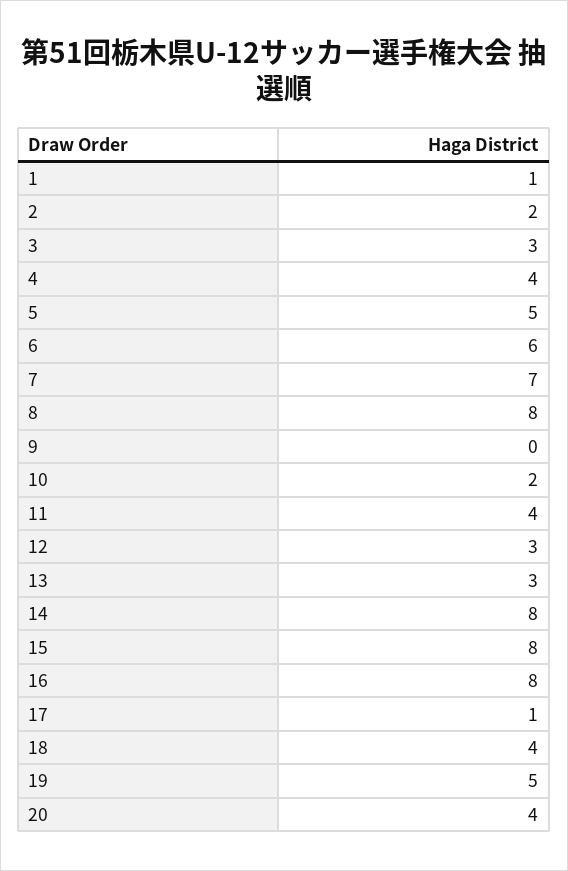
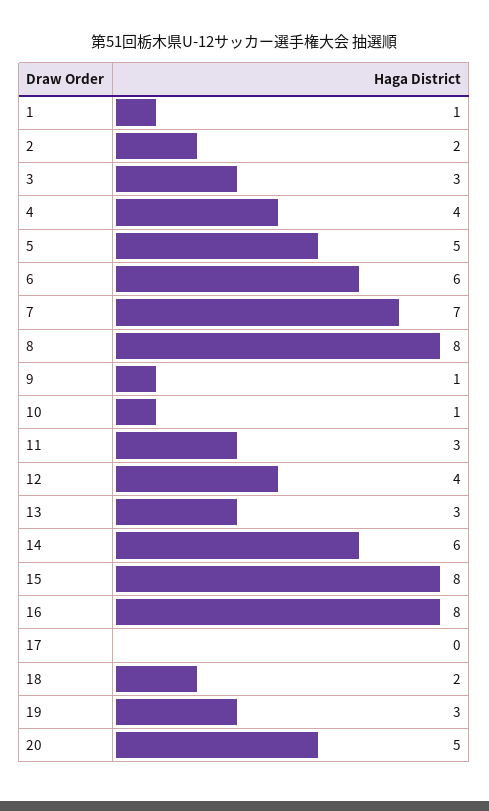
  {
    "1": 1,
    "2": 2,
    "3": 3,
    "4": 4,
    "5": 5,
    "6": 6,
    "7": 7,
    "8": 8,
-   "9": 0,
+   "9": 1,
-   "10": 2,
+   "10": 1,
-   "11": 4,
+   "11": 3,
-   "12": 3,
+   "12": 4,
    "13": 3,
-   "14": 8,
+   "14": 6,
    "15": 8,
    "16": 8,
-   "17": 1,
+   "17": 0,
-   "18": 4,
+   "18": 2,
-   "19": 5,
+   "19": 3,
-   "20": 4
+   "20": 5
  }

